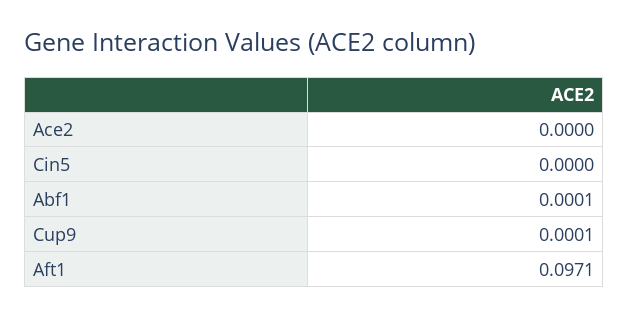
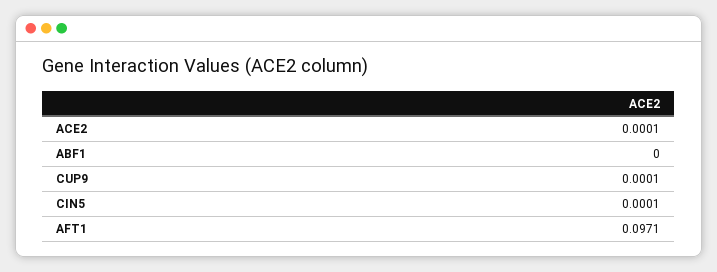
  {
-   "Ace2": 0,
+   "Ace2": 0.0001,
-   "Cin5": 0,
+   "Cin5": 0.0001,
-   "Abf1": 0.0001,
+   "Abf1": 0,
    "Cup9": 0.0001,
    "Aft1": 0.0971
  }

